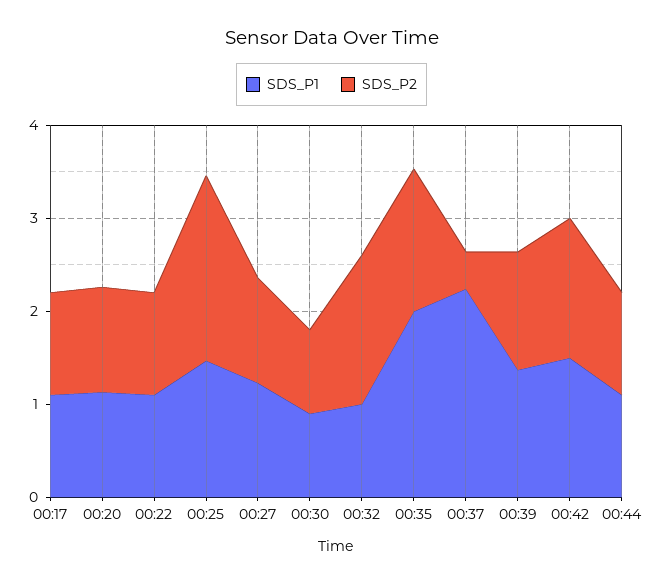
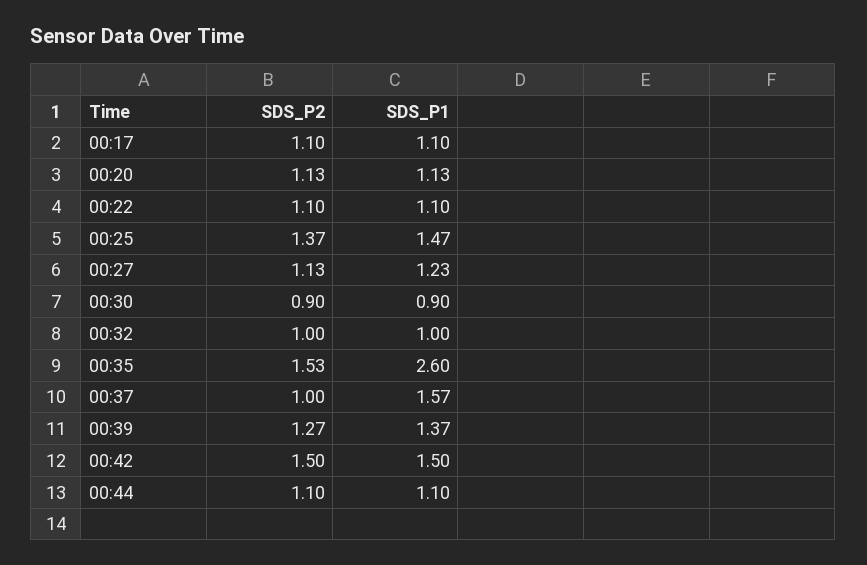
  {
    "SDS_P1": {
      "00:17": 1.1,
      "00:20": 1.13,
      "00:22": 1.1,
      "00:25": 1.47,
      "00:27": 1.23,
      "00:30": 0.9,
      "00:32": 1,
-     "00:35": 2,
+     "00:35": 2.6,
-     "00:37": 2.2,
+     "00:37": 1.57,
      "00:39": 1.37,
      "00:42": 1.5,
      "00:44": 1.1
    },
    "SDS_P2": {
      "00:17": 1.1,
      "00:20": 1.13,
      "00:22": 1.1,
-     "00:25": 2,
+     "00:25": 1.37,
      "00:27": 1.13,
      "00:30": 0.9,
-     "00:32": 1.6,
+     "00:32": 1,
      "00:35": 1.53,
-     "00:37": 0.4,
+     "00:37": 1,
      "00:39": 1.27,
      "00:42": 1.5,
      "00:44": 1.1
    }
  }

